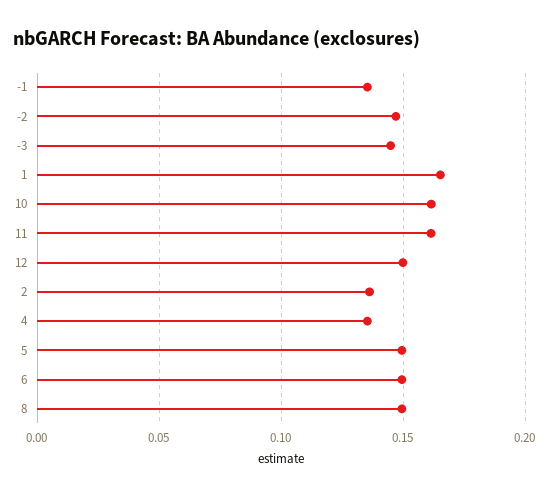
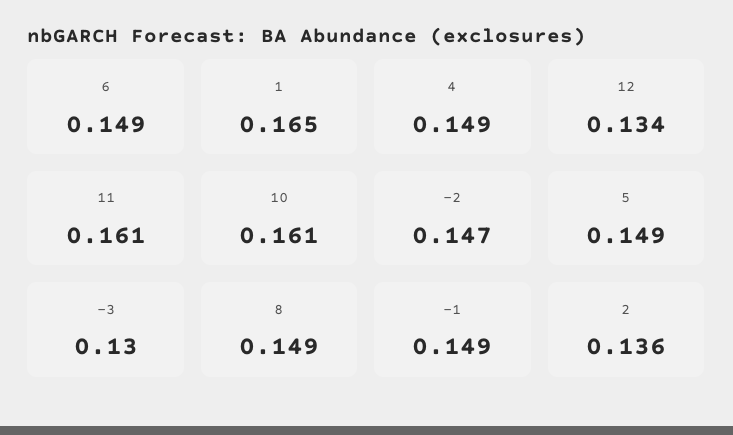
  {
-   "-1": 0.135,
+   "-1": 0.149,
    "-2": 0.147,
-   "-3": 0.145,
+   "-3": 0.13,
    "1": 0.165,
    "10": 0.161,
    "11": 0.161,
-   "12": 0.15,
+   "12": 0.134,
    "2": 0.136,
-   "4": 0.135,
+   "4": 0.149,
    "5": 0.149,
    "6": 0.149,
    "8": 0.149
  }

